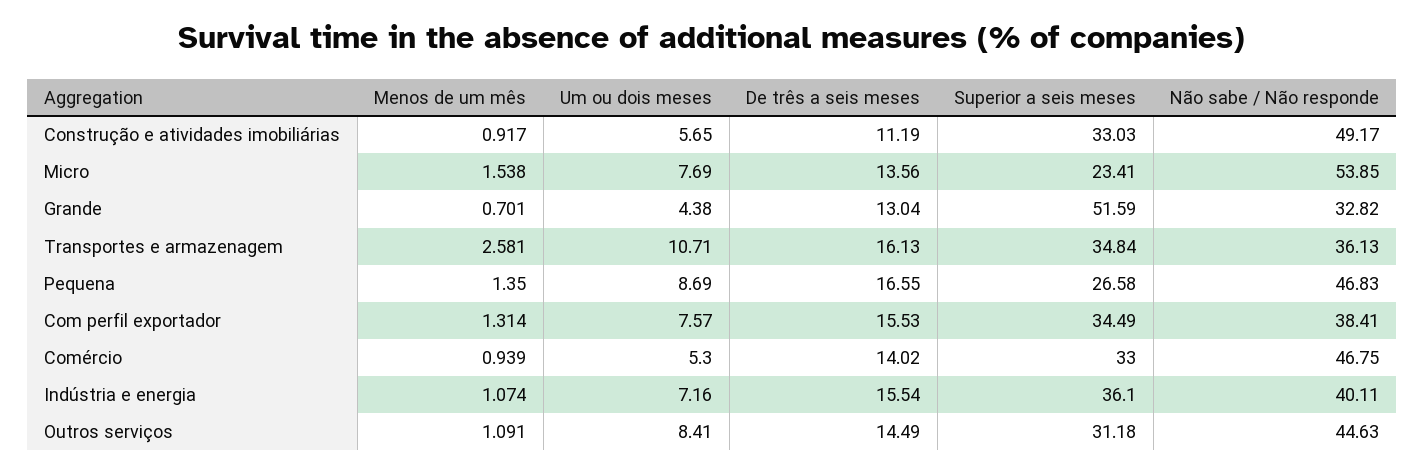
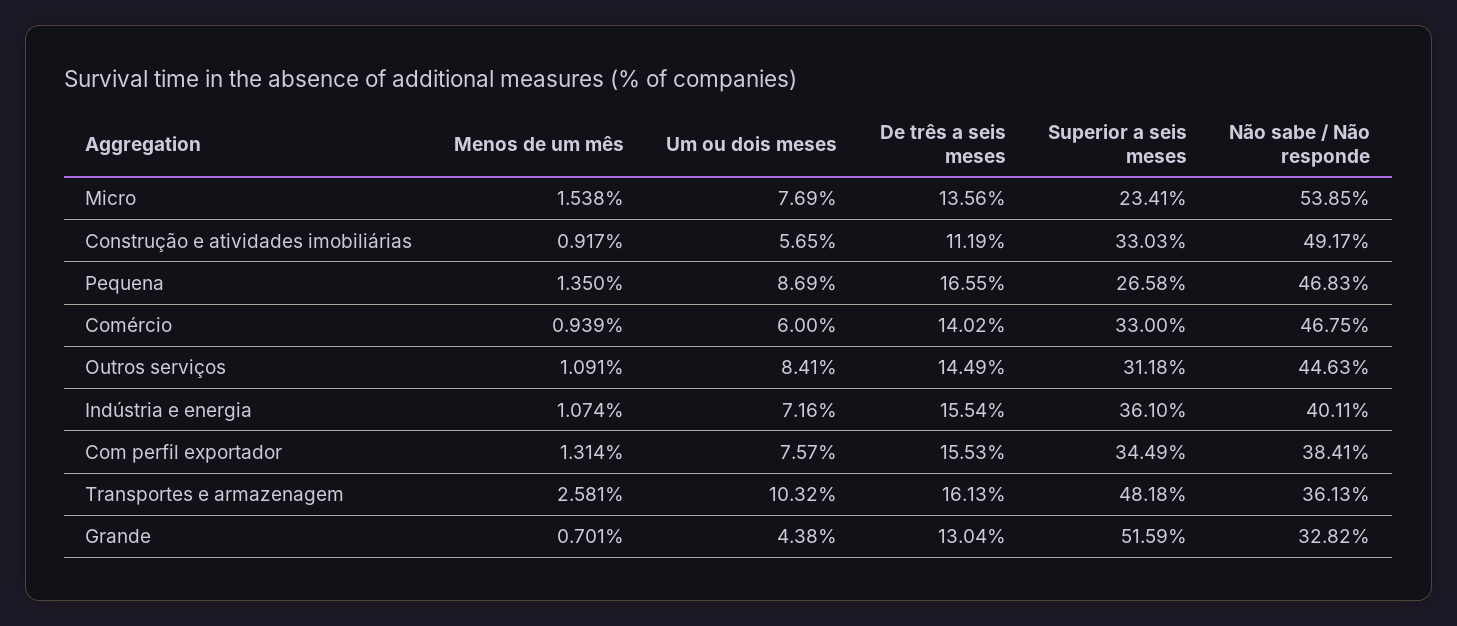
  {
    "Menos de um mês": {
      "Construção e atividades imobiliárias": 0.917,
      "Micro": 1.538,
      "Grande": 0.701,
      "Transportes e armazenagem": 2.581,
      "Pequena": 1.35,
      "Com perfil exportador": 1.314,
      "Comércio": 0.939,
      "Indústria e energia": 1.074,
      "Outros serviços": 1.091
    },
    "Um ou dois meses": {
      "Construção e atividades imobiliárias": 5.65,
      "Micro": 7.69,
      "Grande": 4.38,
-     "Transportes e armazenagem": 10.71,
+     "Transportes e armazenagem": 10.32,
      "Pequena": 8.69,
      "Com perfil exportador": 7.57,
-     "Comércio": 5.3,
+     "Comércio": 6,
      "Indústria e energia": 7.16,
      "Outros serviços": 8.41
    },
    "De três a seis meses": {
      "Construção e atividades imobiliárias": 11.19,
      "Micro": 13.56,
      "Grande": 13.04,
      "Transportes e armazenagem": 16.13,
      "Pequena": 16.55,
      "Com perfil exportador": 15.53,
      "Comércio": 14.02,
      "Indústria e energia": 15.54,
      "Outros serviços": 14.49
    },
    "Superior a seis meses": {
      "Construção e atividades imobiliárias": 33.03,
      "Micro": 23.41,
      "Grande": 51.59,
-     "Transportes e armazenagem": 34.84,
+     "Transportes e armazenagem": 48.18,
      "Pequena": 26.58,
      "Com perfil exportador": 34.49,
      "Comércio": 33,
      "Indústria e energia": 36.1,
      "Outros serviços": 31.18
    },
    "Não sabe / Não responde": {
      "Construção e atividades imobiliárias": 49.17,
      "Micro": 53.85,
      "Grande": 32.82,
      "Transportes e armazenagem": 36.13,
      "Pequena": 46.83,
      "Com perfil exportador": 38.41,
      "Comércio": 46.75,
      "Indústria e energia": 40.11,
      "Outros serviços": 44.63
    }
  }

